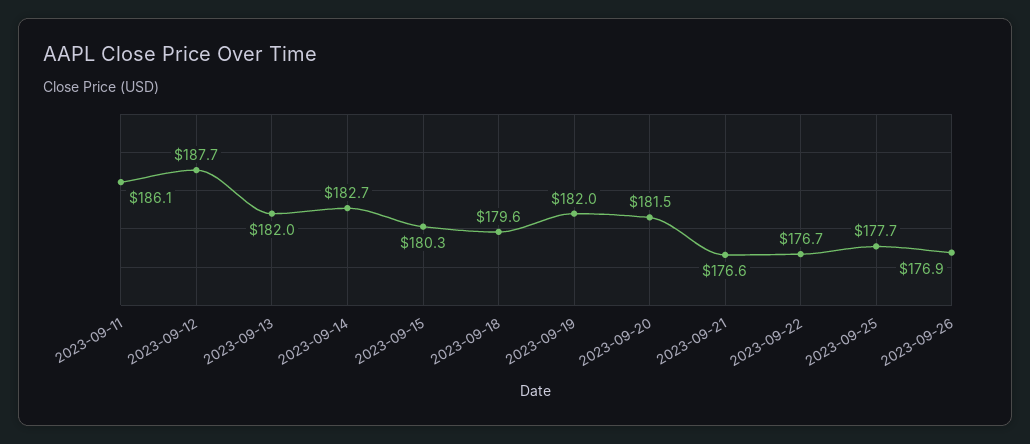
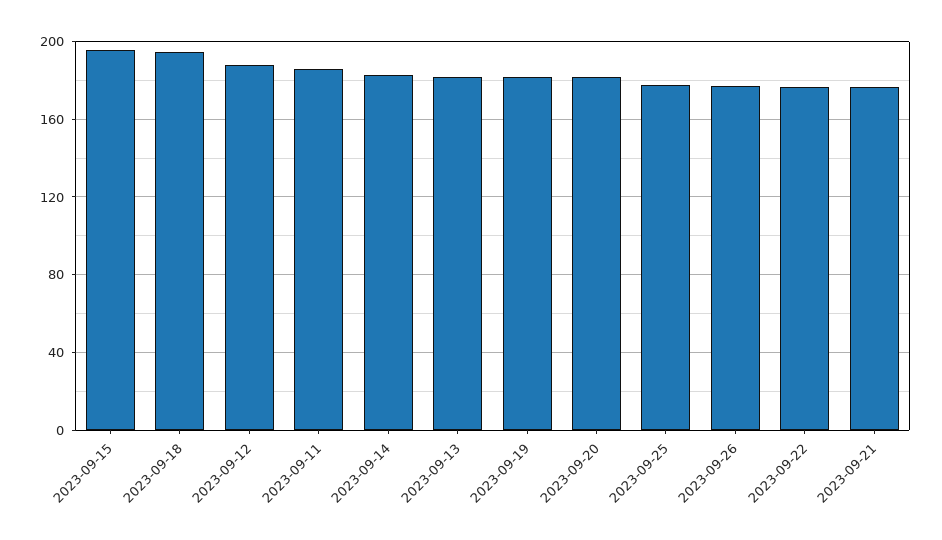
  {
    "2023-09-11": 186.1,
    "2023-09-12": 187.7,
    "2023-09-13": 182,
    "2023-09-14": 182.7,
-   "2023-09-15": 180.3,
+   "2023-09-15": 195,
-   "2023-09-18": 179.6,
+   "2023-09-18": 195,
    "2023-09-19": 182,
    "2023-09-20": 181.5,
    "2023-09-21": 176.6,
    "2023-09-22": 176.7,
    "2023-09-25": 177.7,
    "2023-09-26": 176.9
  }

